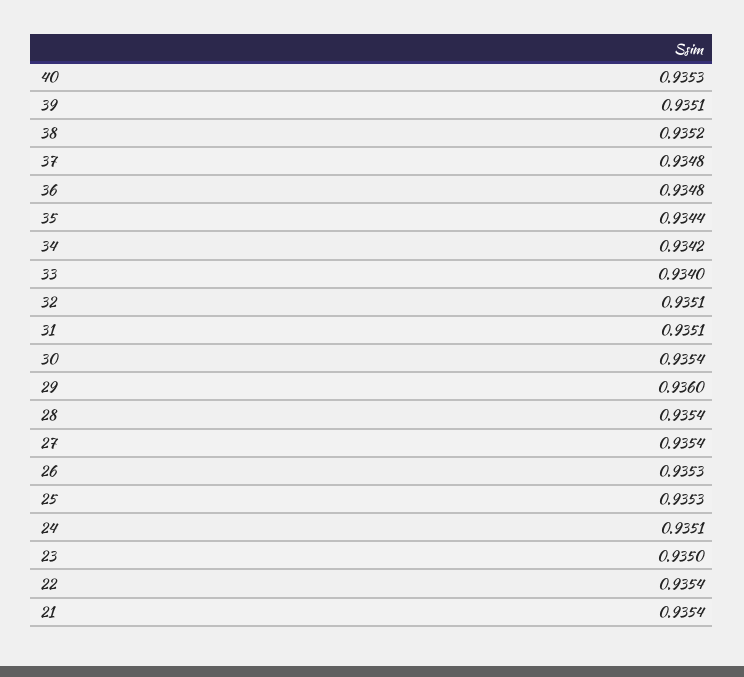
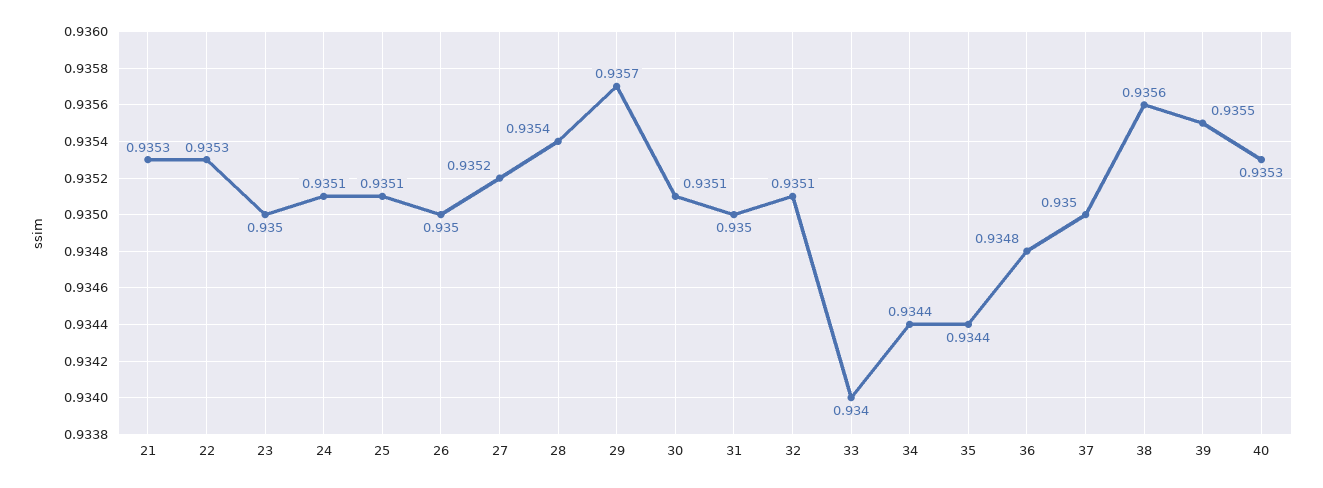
  {
    "40": 0.9353,
-   "39": 0.9351,
+   "39": 0.9355,
-   "38": 0.9352,
+   "38": 0.9356,
-   "37": 0.9348,
+   "37": 0.935,
    "36": 0.9348,
    "35": 0.9344,
-   "34": 0.9342,
+   "34": 0.9344,
    "33": 0.934,
    "32": 0.9351,
-   "31": 0.9351,
+   "31": 0.935,
-   "30": 0.9354,
+   "30": 0.9351,
-   "29": 0.936,
+   "29": 0.9357,
    "28": 0.9354,
-   "27": 0.9354,
+   "27": 0.9352,
-   "26": 0.9353,
+   "26": 0.935,
-   "25": 0.9353,
+   "25": 0.9351,
    "24": 0.9351,
    "23": 0.935,
-   "22": 0.9354,
+   "22": 0.9353,
-   "21": 0.9354
+   "21": 0.9353
  }

